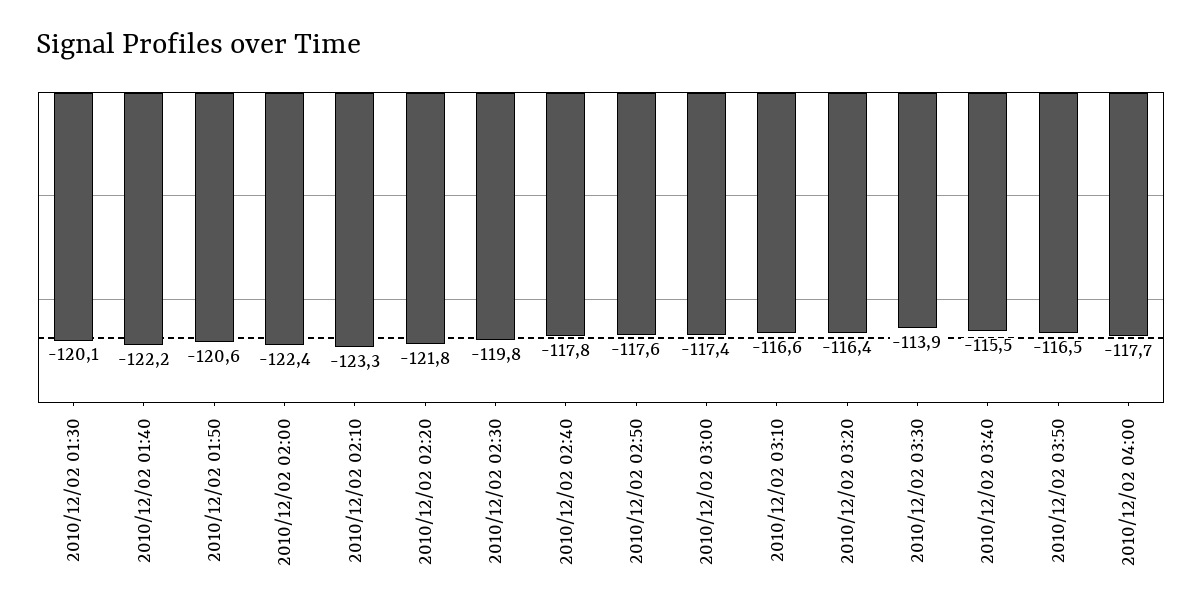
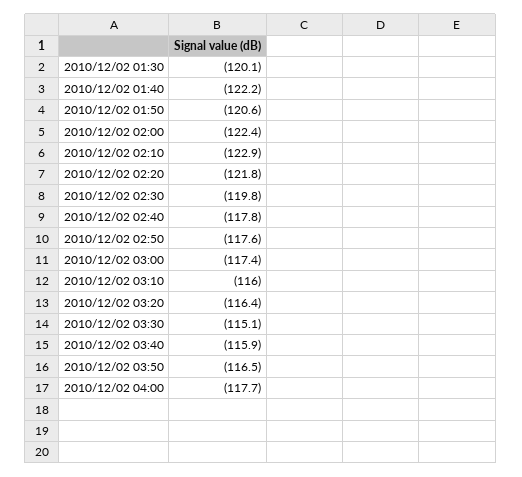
  {
    "2010/12/02 01:30": -120.1,
    "2010/12/02 01:40": -122.2,
    "2010/12/02 01:50": -120.6,
    "2010/12/02 02:00": -122.4,
-   "2010/12/02 02:10": -123.3,
+   "2010/12/02 02:10": -122.9,
    "2010/12/02 02:20": -121.8,
    "2010/12/02 02:30": -119.8,
    "2010/12/02 02:40": -117.8,
    "2010/12/02 02:50": -117.6,
    "2010/12/02 03:00": -117.4,
-   "2010/12/02 03:10": -116.6,
+   "2010/12/02 03:10": -116,
    "2010/12/02 03:20": -116.4,
-   "2010/12/02 03:30": -113.9,
+   "2010/12/02 03:30": -115.1,
-   "2010/12/02 03:40": -115.5,
+   "2010/12/02 03:40": -115.9,
    "2010/12/02 03:50": -116.5,
    "2010/12/02 04:00": -117.7
  }

